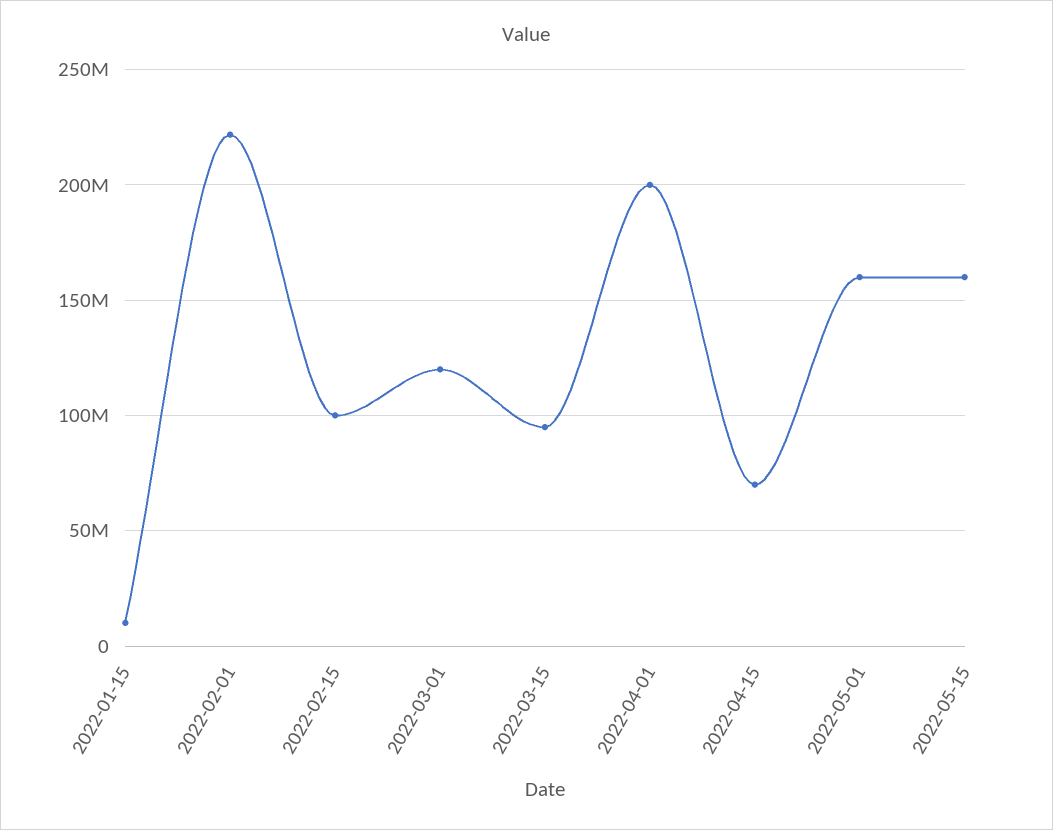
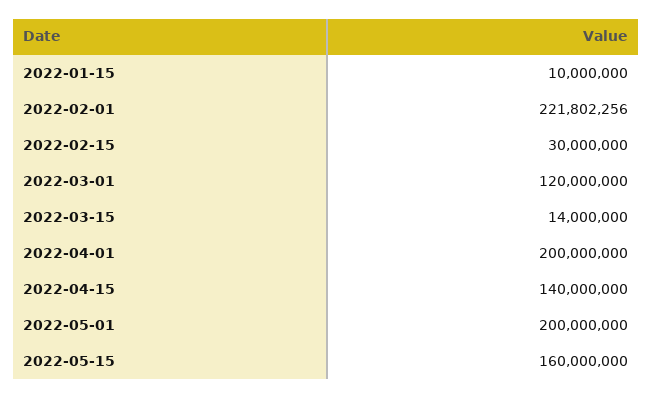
  {
    "2022-01-15": 10000000,
    "2022-02-01": 221802256,
-   "2022-02-15": 100000000,
+   "2022-02-15": 30000000,
    "2022-03-01": 120000000,
-   "2022-03-15": 95000000,
+   "2022-03-15": 14000000,
    "2022-04-01": 200000000,
-   "2022-04-15": 70000000,
+   "2022-04-15": 140000000,
-   "2022-05-01": 160000000,
+   "2022-05-01": 200000000,
    "2022-05-15": 160000000
  }

